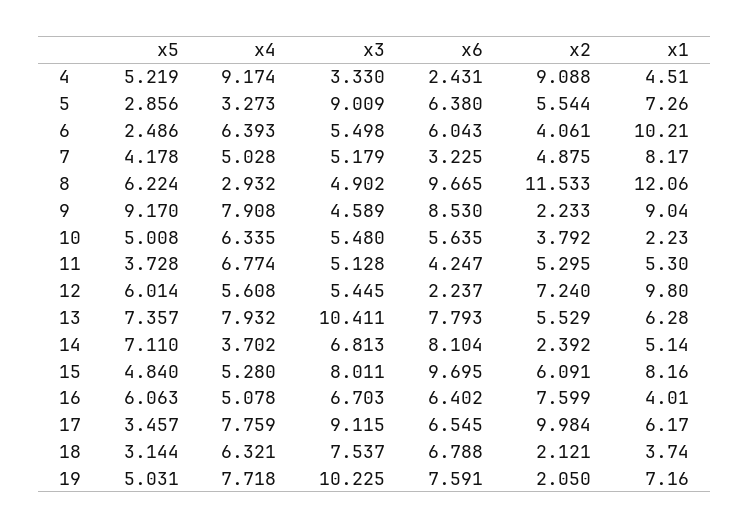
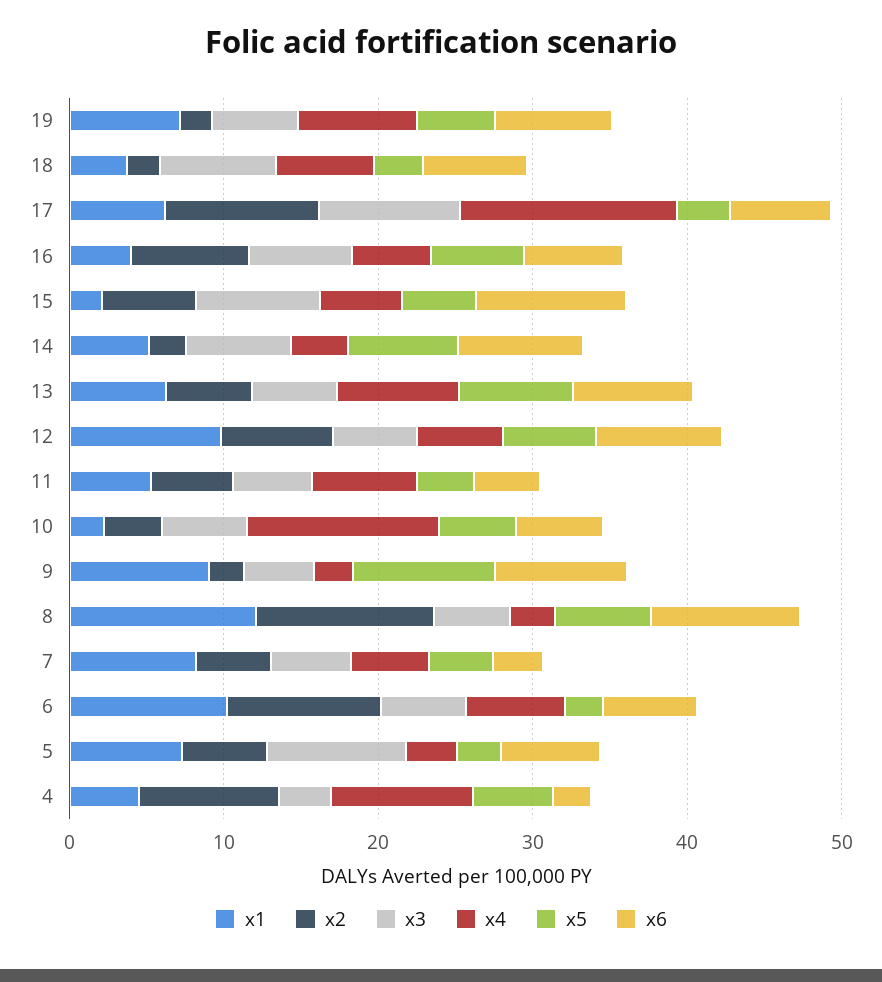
  {
    "x5": {
      "4": 5.219,
      "5": 2.856,
      "6": 2.486,
      "7": 4.178,
      "8": 6.224,
      "9": 9.17,
      "10": 5.008,
      "11": 3.728,
      "12": 6.014,
      "13": 7.357,
      "14": 7.11,
      "15": 4.84,
      "16": 6.063,
      "17": 3.457,
      "18": 3.144,
      "19": 5.031
    },
    "x4": {
      "4": 9.174,
      "5": 3.273,
      "6": 6.393,
      "7": 5.028,
      "8": 2.932,
-     "9": 7.908,
+     "9": 2,
-     "10": 6.335,
+     "10": 12,
      "11": 6.774,
      "12": 5.608,
      "13": 7.932,
      "14": 3.702,
      "15": 5.28,
      "16": 5.078,
-     "17": 7.759,
+     "17": 14,
      "18": 6.321,
      "19": 7.718
    },
    "x3": {
      "4": 3.33,
      "5": 9.009,
      "6": 5.498,
      "7": 5.179,
      "8": 4.902,
      "9": 4.589,
      "10": 5.48,
      "11": 5.128,
      "12": 5.445,
-     "13": 10.411,
+     "13": 6,
      "14": 6.813,
      "15": 8.011,
      "16": 6.703,
      "17": 9.115,
      "18": 7.537,
-     "19": 10.225
+     "19": 6
    },
    "x6": {
      "4": 2.431,
      "5": 6.38,
      "6": 6.043,
      "7": 3.225,
      "8": 9.665,
      "9": 8.53,
      "10": 5.635,
      "11": 4.247,
-     "12": 2.237,
+     "12": 8,
      "13": 7.793,
      "14": 8.104,
      "15": 9.695,
      "16": 6.402,
      "17": 6.545,
      "18": 6.788,
      "19": 7.591
    },
    "x2": {
      "4": 9.088,
      "5": 5.544,
-     "6": 4.061,
+     "6": 10,
      "7": 4.875,
      "8": 11.533,
      "9": 2.233,
      "10": 3.792,
      "11": 5.295,
      "12": 7.24,
      "13": 5.529,
      "14": 2.392,
      "15": 6.091,
      "16": 7.599,
      "17": 9.984,
      "18": 2.121,
      "19": 2.05
    },
    "x1": {
      "4": 4.51,
      "5": 7.26,
      "6": 10.21,
      "7": 8.17,
      "8": 12.06,
      "9": 9.04,
      "10": 2.23,
      "11": 5.3,
      "12": 9.8,
      "13": 6.28,
      "14": 5.14,
-     "15": 8.16,
+     "15": 2,
      "16": 4.01,
      "17": 6.17,
      "18": 3.74,
      "19": 7.16
    }
  }

